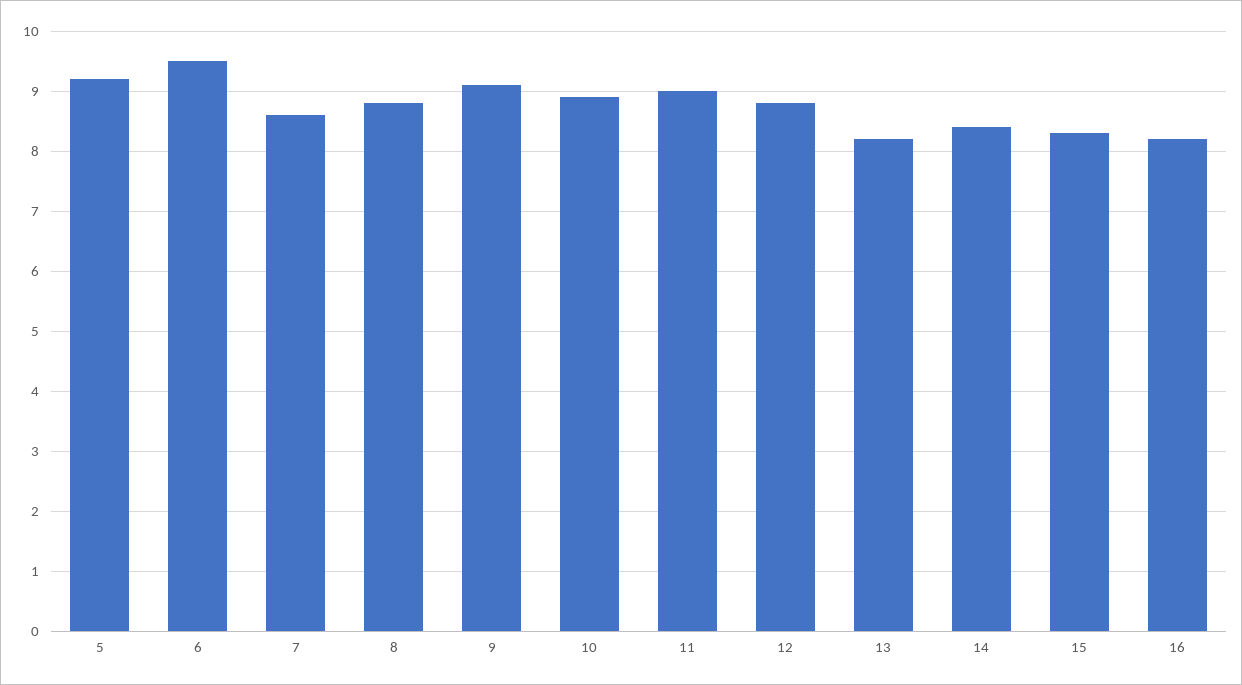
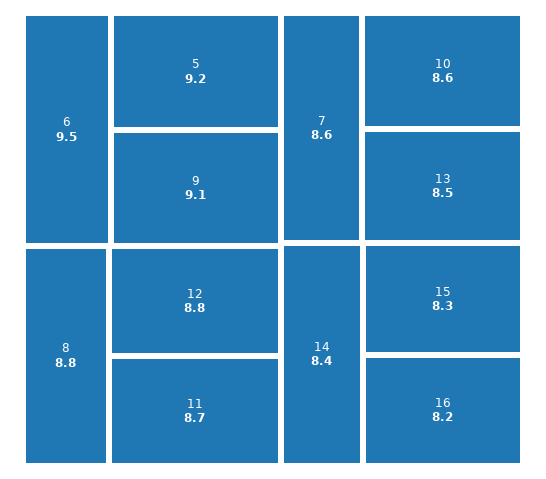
  {
    "5": 9.2,
    "6": 9.5,
    "7": 8.6,
    "8": 8.8,
    "9": 9.1,
-   "10": 8.9,
+   "10": 8.6,
-   "11": 9,
+   "11": 8.7,
    "12": 8.8,
-   "13": 8.2,
+   "13": 8.5,
    "14": 8.4,
    "15": 8.3,
    "16": 8.2
  }

